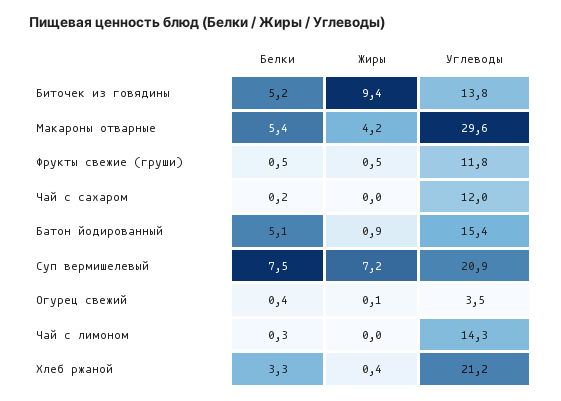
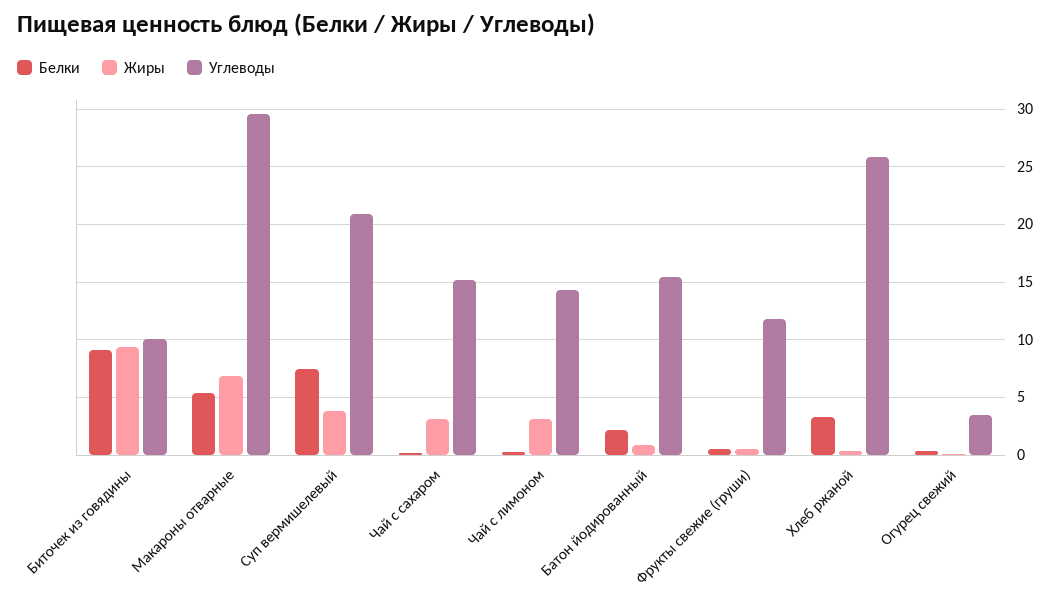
  {
    "Белки": {
-     "Биточек из говядины": 5.2,
+     "Биточек из говядины": 9,
      "Макароны отварные": 5.4,
      "Фрукты свежие (груши)": 0.5,
      "Чай с сахаром": 0.2,
-     "Батон йодированный": 5.1,
+     "Батон йодированный": 2,
      "Суп вермишелевый": 7.5,
      "Огурец свежий": 0.4,
      "Чай с лимоном": 0.3,
      "Хлеб ржаной": 3.3
    },
    "Жиры": {
      "Биточек из говядины": 9.4,
-     "Макароны отварные": 4.2,
+     "Макароны отварные": 7,
      "Фрукты свежие (груши)": 0.5,
-     "Чай с сахаром": 0,
+     "Чай с сахаром": 3,
      "Батон йодированный": 0.9,
-     "Суп вермишелевый": 7.2,
+     "Суп вермишелевый": 4,
      "Огурец свежий": 0.1,
-     "Чай с лимоном": 0,
+     "Чай с лимоном": 3,
      "Хлеб ржаной": 0.4
    },
    "Углеводы": {
-     "Биточек из говядины": 13.8,
+     "Биточек из говядины": 10,
      "Макароны отварные": 29.6,
      "Фрукты свежие (груши)": 11.8,
-     "Чай с сахаром": 12,
+     "Чай с сахаром": 15,
      "Батон йодированный": 15.4,
      "Суп вермишелевый": 20.9,
      "Огурец свежий": 3.5,
      "Чай с лимоном": 14.3,
-     "Хлеб ржаной": 21.2
+     "Хлеб ржаной": 26
    }
  }

